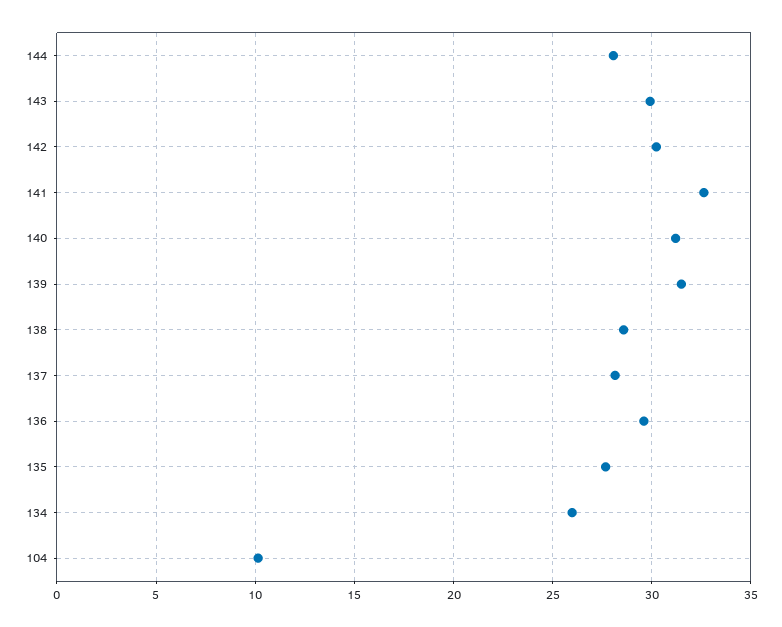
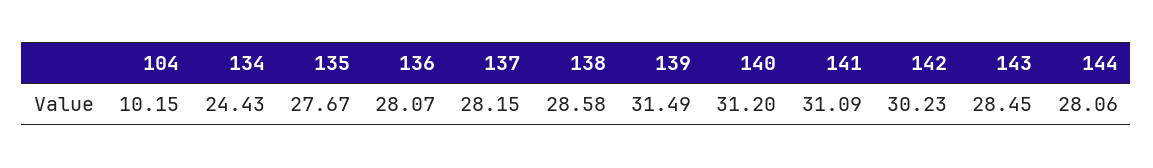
  {
    "144": 28.06,
-   "143": 30,
+   "143": 28.45,
    "142": 30.23,
-   "141": 32.5,
+   "141": 31.09,
    "140": 31.2,
    "139": 31.49,
    "138": 28.58,
    "137": 28.15,
-   "136": 29.5,
+   "136": 28.07,
    "135": 27.67,
-   "134": 26,
+   "134": 24.43,
    "104": 10.15
  }

